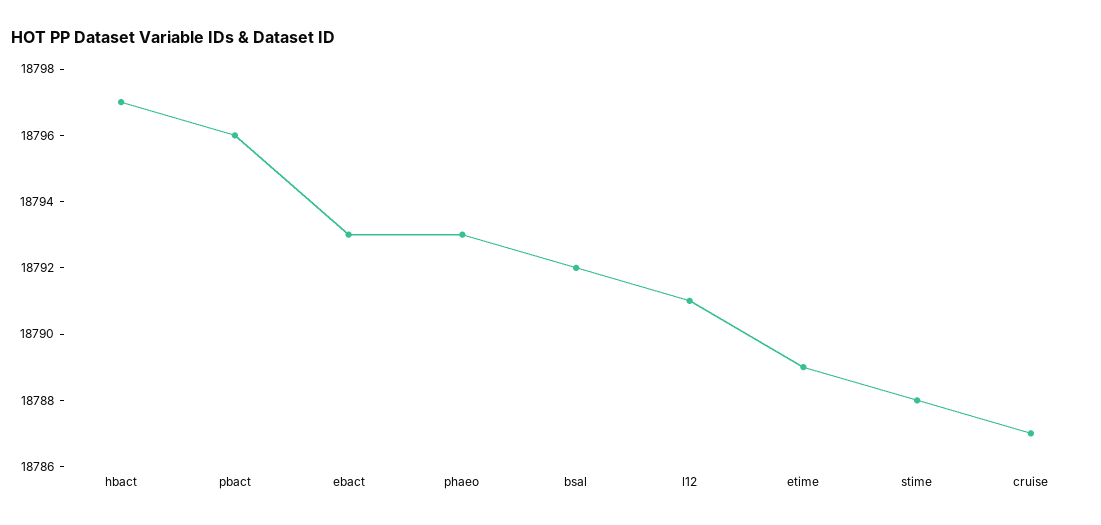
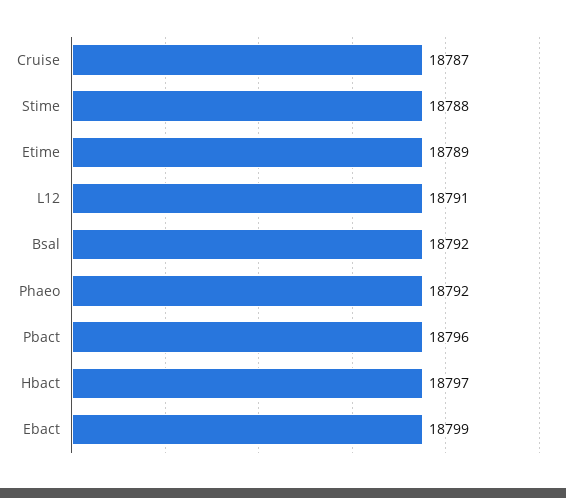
  {
    "hbact": 18797,
    "pbact": 18796,
-   "ebact": 18793,
+   "ebact": 18799,
-   "phaeo": 18793,
+   "phaeo": 18792,
    "bsal": 18792,
    "l12": 18791,
    "etime": 18789,
    "stime": 18788,
    "cruise": 18787
  }

